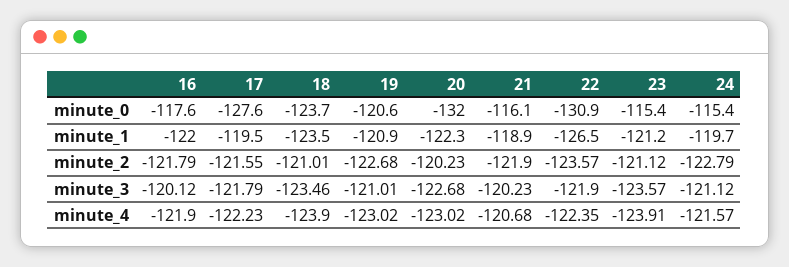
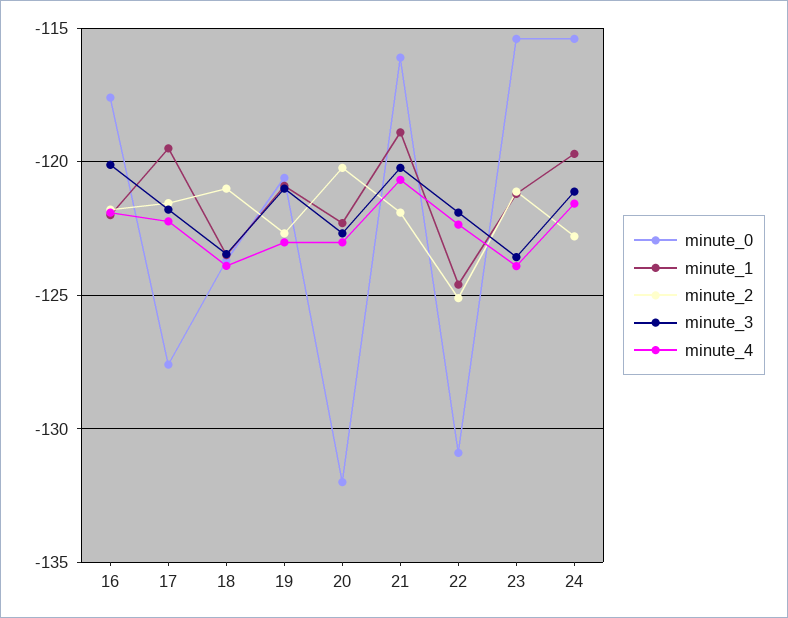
  {
    "minute_0": {
      "16": -117.6,
      "17": -127.6,
      "18": -123.7,
      "19": -120.6,
      "20": -132,
      "21": -116.1,
      "22": -130.9,
      "23": -115.4,
      "24": -115.4
    },
    "minute_1": {
      "16": -122,
      "17": -119.5,
      "18": -123.5,
      "19": -120.9,
      "20": -122.3,
      "21": -118.9,
-     "22": -126.5,
+     "22": -124.5,
      "23": -121.2,
      "24": -119.7
    },
    "minute_2": {
      "16": -121.79,
      "17": -121.55,
      "18": -121.01,
      "19": -122.68,
      "20": -120.23,
      "21": -121.9,
-     "22": -123.57,
+     "22": -125,
      "23": -121.12,
      "24": -122.79
    },
    "minute_3": {
      "16": -120.12,
      "17": -121.79,
      "18": -123.46,
      "19": -121.01,
      "20": -122.68,
      "21": -120.23,
      "22": -121.9,
      "23": -123.57,
      "24": -121.12
    },
    "minute_4": {
      "16": -121.9,
      "17": -122.23,
      "18": -123.9,
      "19": -123.02,
      "20": -123.02,
      "21": -120.68,
      "22": -122.35,
      "23": -123.91,
      "24": -121.57
    }
  }

